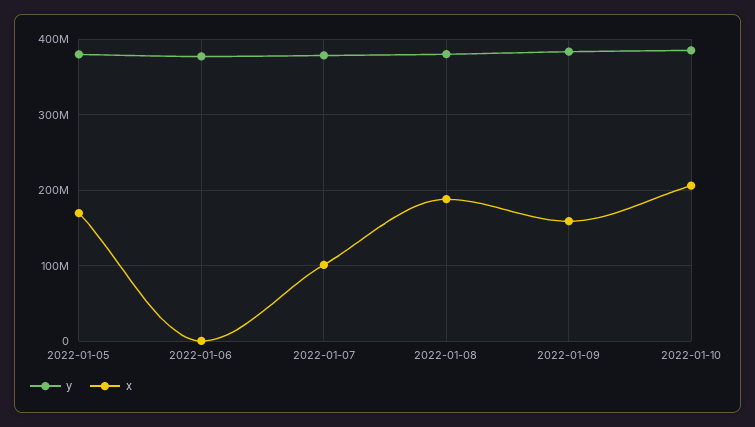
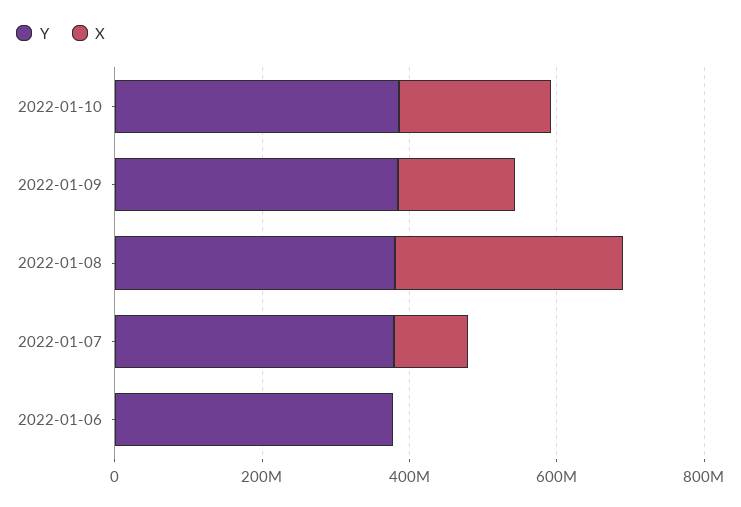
  {
    "y": {
-     "2022-01-05": 380000000,
      "2022-01-06": 380000000,
      "2022-01-07": 380000000,
      "2022-01-08": 380000000,
      "2022-01-09": 380000000,
      "2022-01-10": 390000000
    },
    "x": {
-     "2022-01-05": 170000000,
      "2022-01-06": 0,
      "2022-01-07": 100000000,
-     "2022-01-08": 190000000,
+     "2022-01-08": 300000000,
      "2022-01-09": 160000000,
      "2022-01-10": 210000000
    }
  }

